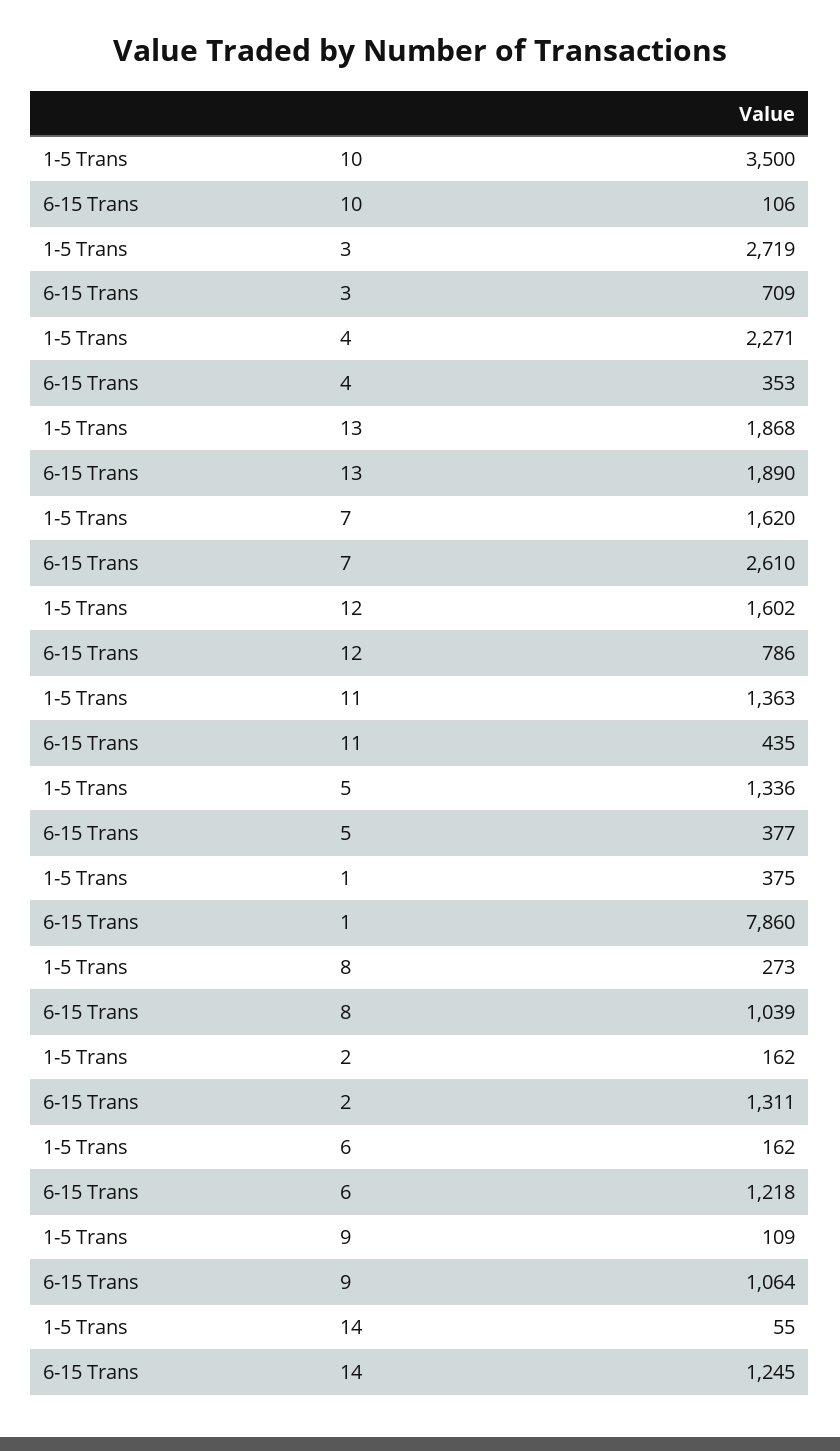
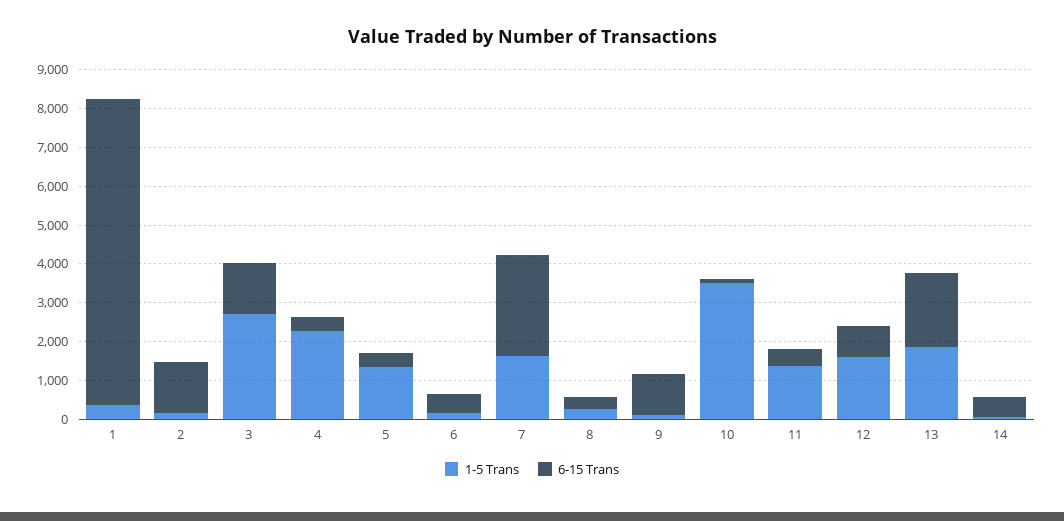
  {
    "1-5 Trans": {
      "10": 3500,
      "3": 2719,
      "4": 2271,
      "13": 1868,
      "7": 1620,
      "12": 1602,
      "11": 1363,
      "5": 1336,
      "1": 375,
      "8": 273,
      "2": 162,
      "6": 162,
      "9": 109,
      "14": 55
    },
    "6-15 Trans": {
      "10": 106,
-     "3": 709,
+     "3": 1250,
      "4": 353,
      "13": 1890,
      "7": 2610,
      "12": 786,
      "11": 435,
      "5": 377,
      "1": 7860,
-     "8": 1039,
+     "8": 250,
      "2": 1311,
-     "6": 1218,
+     "6": 500,
      "9": 1064,
-     "14": 1245
+     "14": 500
    }
  }

